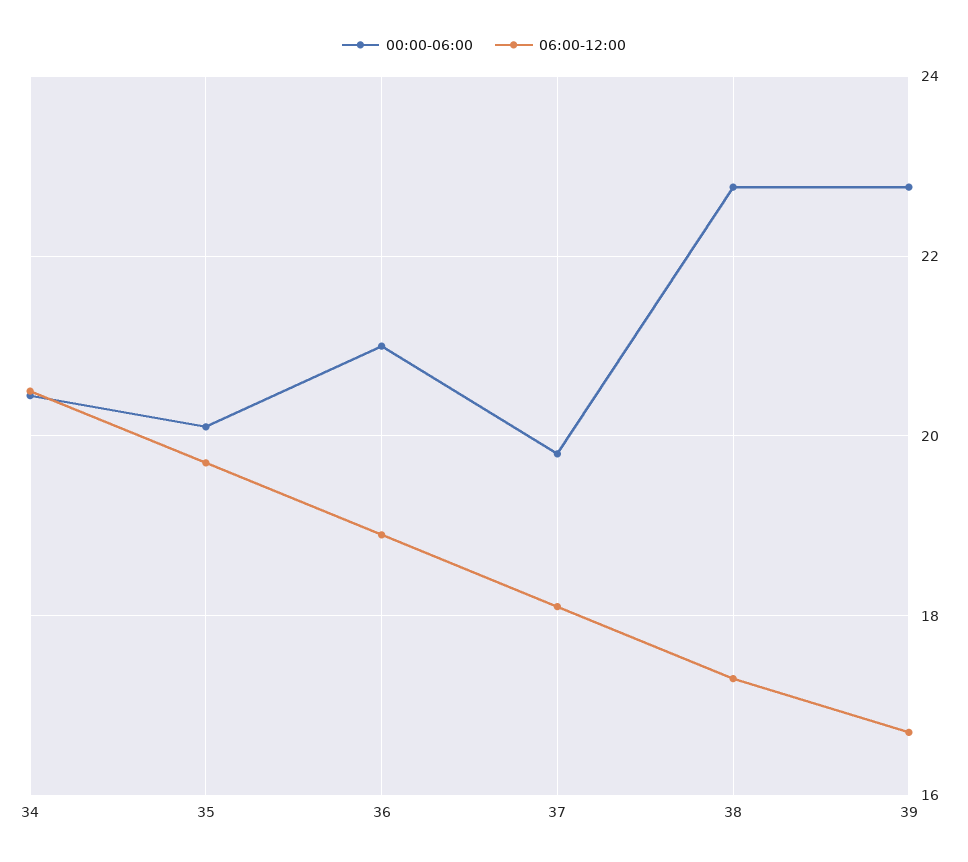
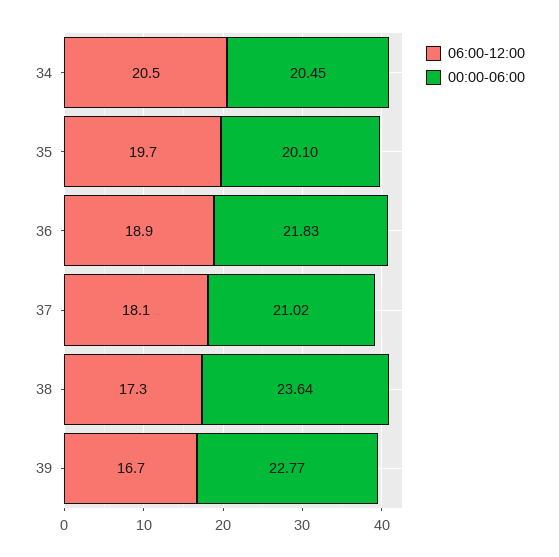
  {
    "00:00-06:00": {
      "34": 20.45,
      "35": 20.1,
-     "36": 21,
+     "36": 21.83,
-     "37": 19.8,
+     "37": 21.02,
-     "38": 22.8,
+     "38": 23.64,
      "39": 22.77
    },
    "06:00-12:00": {
      "34": 20.5,
      "35": 19.7,
      "36": 18.9,
      "37": 18.1,
      "38": 17.3,
      "39": 16.7
    }
  }

